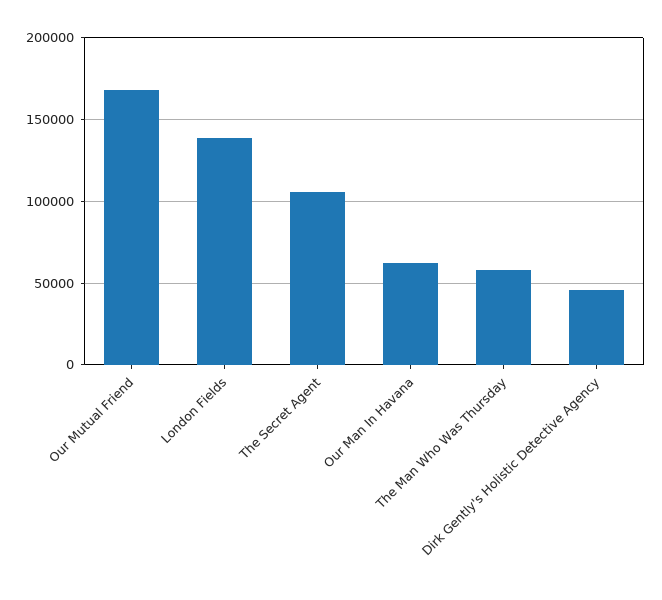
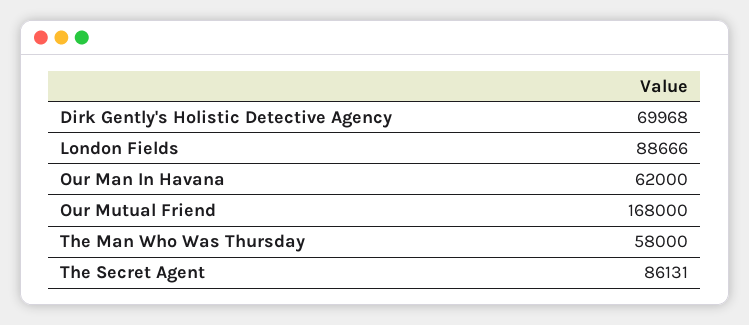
  {
    "Our Mutual Friend": 168000,
-   "London Fields": 140000,
+   "London Fields": 88666,
-   "The Secret Agent": 105000,
+   "The Secret Agent": 86131,
    "Our Man In Havana": 62000,
    "The Man Who Was Thursday": 58000,
-   "Dirk Gently's Holistic Detective Agency": 45000
+   "Dirk Gently's Holistic Detective Agency": 69968
  }

